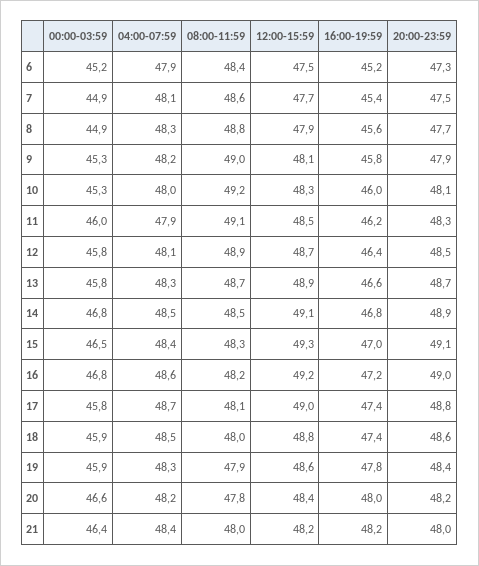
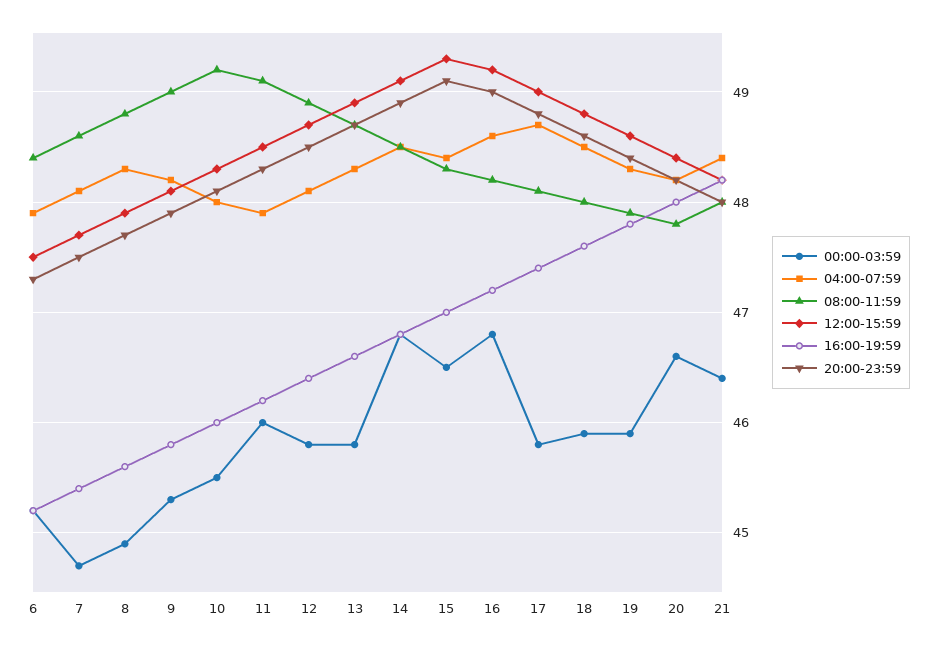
  {
    "00:00-03:59": {
      "6": 45.2,
-     "7": 44.9,
+     "7": 44.7,
      "8": 44.9,
      "9": 45.3,
-     "10": 45.3,
+     "10": 45.5,
      "11": 46,
      "12": 45.8,
      "13": 45.8,
      "14": 46.8,
      "15": 46.5,
      "16": 46.8,
      "17": 45.8,
      "18": 45.9,
      "19": 45.9,
      "20": 46.6,
      "21": 46.4
    },
    "04:00-07:59": {
      "6": 47.9,
      "7": 48.1,
      "8": 48.3,
      "9": 48.2,
      "10": 48,
      "11": 47.9,
      "12": 48.1,
      "13": 48.3,
      "14": 48.5,
      "15": 48.4,
      "16": 48.6,
      "17": 48.7,
      "18": 48.5,
      "19": 48.3,
      "20": 48.2,
      "21": 48.4
    },
    "08:00-11:59": {
      "6": 48.4,
      "7": 48.6,
      "8": 48.8,
      "9": 49,
      "10": 49.2,
      "11": 49.1,
      "12": 48.9,
      "13": 48.7,
      "14": 48.5,
      "15": 48.3,
      "16": 48.2,
      "17": 48.1,
      "18": 48,
      "19": 47.9,
      "20": 47.8,
      "21": 48
    },
    "12:00-15:59": {
      "6": 47.5,
      "7": 47.7,
      "8": 47.9,
      "9": 48.1,
      "10": 48.3,
      "11": 48.5,
      "12": 48.7,
      "13": 48.9,
      "14": 49.1,
      "15": 49.3,
      "16": 49.2,
      "17": 49,
      "18": 48.8,
      "19": 48.6,
      "20": 48.4,
      "21": 48.2
    },
    "16:00-19:59": {
      "6": 45.2,
      "7": 45.4,
      "8": 45.6,
      "9": 45.8,
      "10": 46,
      "11": 46.2,
      "12": 46.4,
      "13": 46.6,
      "14": 46.8,
      "15": 47,
      "16": 47.2,
      "17": 47.4,
-     "18": 47.4,
+     "18": 47.6,
      "19": 47.8,
      "20": 48,
      "21": 48.2
    },
    "20:00-23:59": {
      "6": 47.3,
      "7": 47.5,
      "8": 47.7,
      "9": 47.9,
      "10": 48.1,
      "11": 48.3,
      "12": 48.5,
      "13": 48.7,
      "14": 48.9,
      "15": 49.1,
      "16": 49,
      "17": 48.8,
      "18": 48.6,
      "19": 48.4,
      "20": 48.2,
      "21": 48
    }
  }

